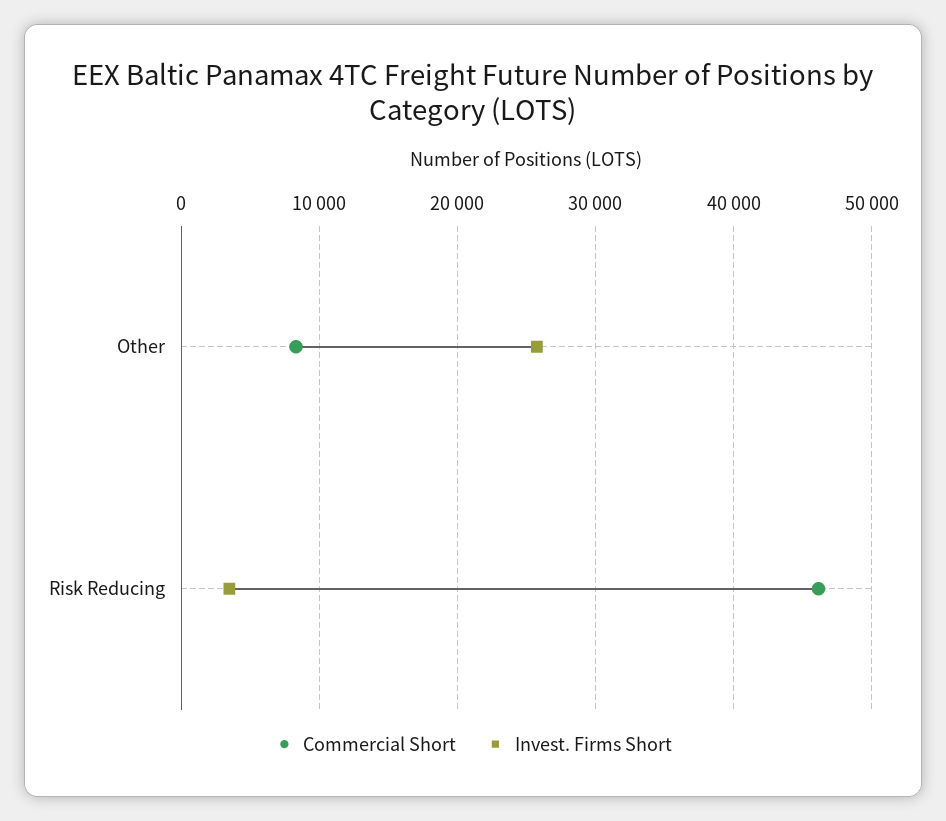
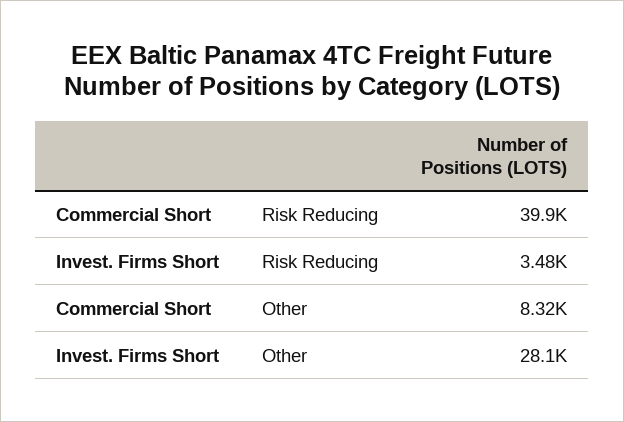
  {
    "Commercial Short": {
      "Other": 8320,
-     "Risk Reducing": 46000
+     "Risk Reducing": 39900
    },
    "Invest. Firms Short": {
-     "Other": 26000,
+     "Other": 28100,
      "Risk Reducing": 3480
    }
  }

